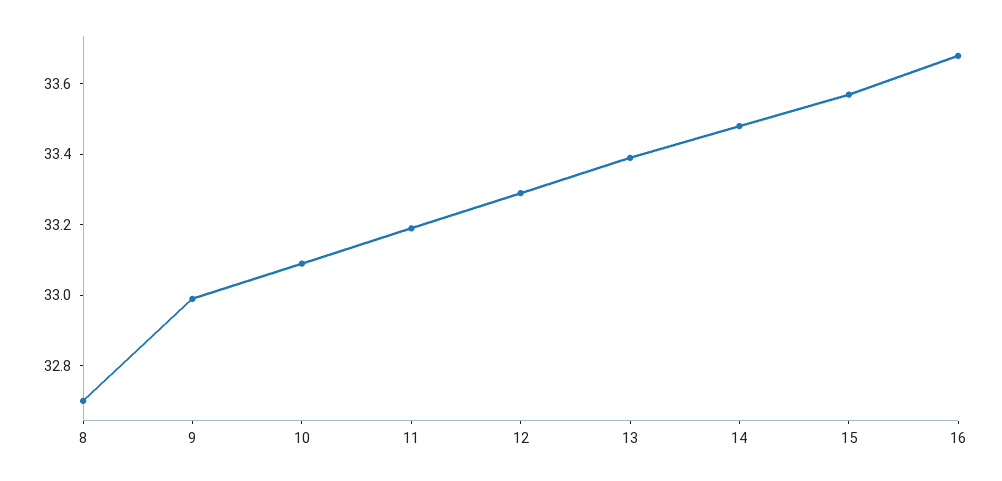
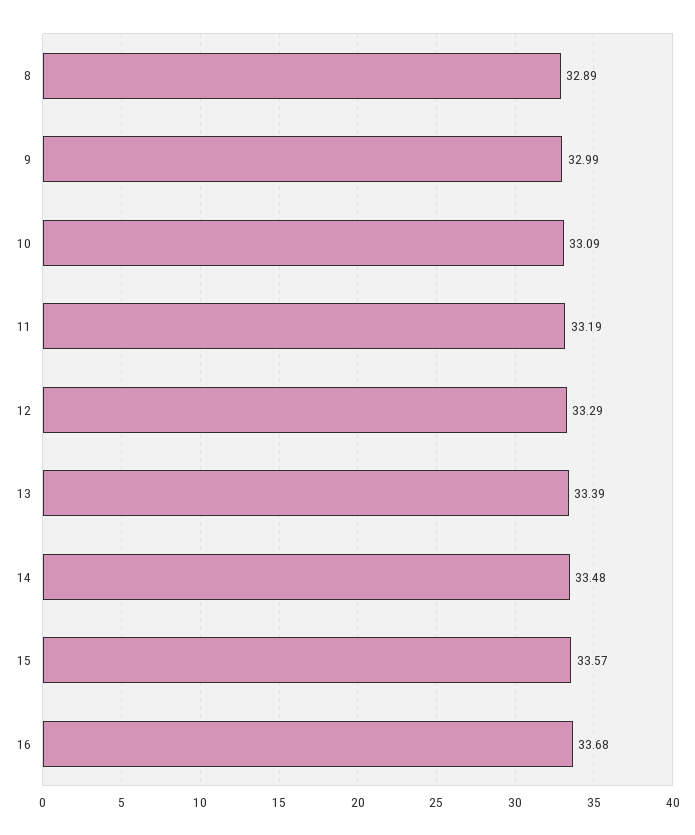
  {
-   "8": 32.7,
+   "8": 32.89,
    "9": 32.99,
    "10": 33.09,
    "11": 33.19,
    "12": 33.29,
    "13": 33.39,
    "14": 33.48,
    "15": 33.57,
    "16": 33.68
  }

